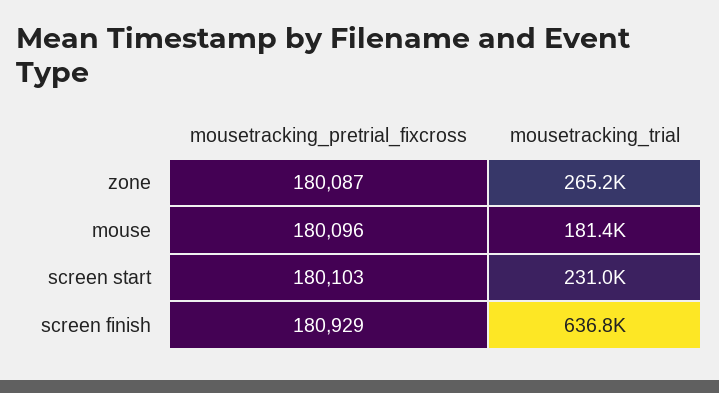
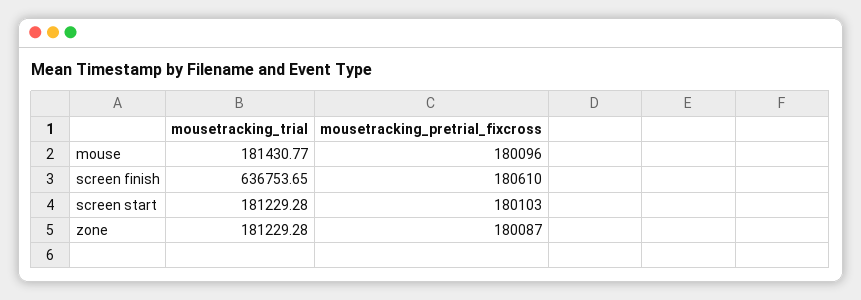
  {
    "mousetracking_pretrial_fixcross": {
      "zone": 180087,
      "mouse": 180096,
      "screen start": 180103,
-     "screen finish": 180929
+     "screen finish": 180610
    },
    "mousetracking_trial": {
-     "zone": 265200,
+     "zone": 181229.28,
      "mouse": 181430.77,
-     "screen start": 231000,
+     "screen start": 181229.28,
      "screen finish": 636753.65
    }
  }

